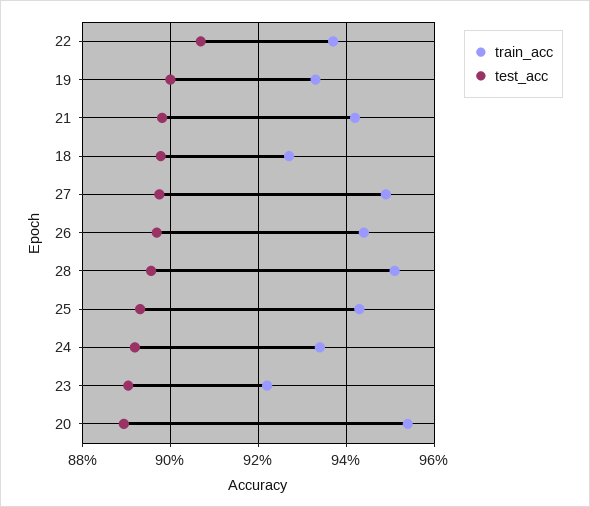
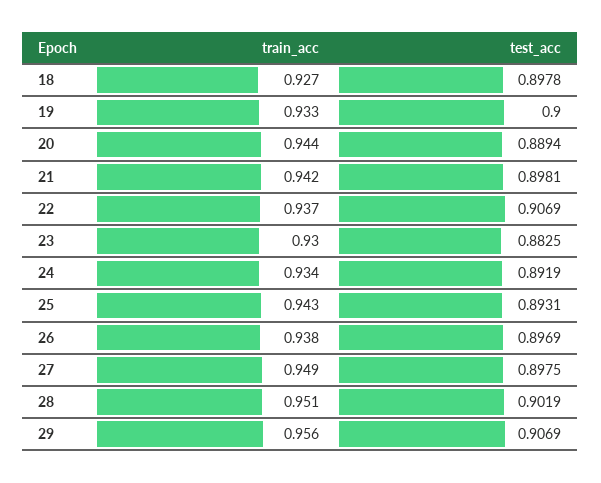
  {
    "train_acc": {
      "22": 0.937,
      "19": 0.933,
      "21": 0.942,
      "18": 0.927,
      "27": 0.949,
-     "26": 0.944,
+     "26": 0.938,
      "28": 0.951,
      "25": 0.943,
      "24": 0.934,
-     "23": 0.922,
+     "23": 0.93,
-     "20": 0.954
+     "20": 0.944,
+     "29": 0.956
    },
    "test_acc": {
      "22": 0.9069,
      "19": 0.9,
      "21": 0.8981,
      "18": 0.8978,
      "27": 0.8975,
      "26": 0.8969,
-     "28": 0.896,
+     "28": 0.9019,
      "25": 0.8931,
      "24": 0.8919,
-     "23": 0.89,
+     "23": 0.8825,
-     "20": 0.8894
+     "20": 0.8894,
+     "29": 0.9069
    }
  }

